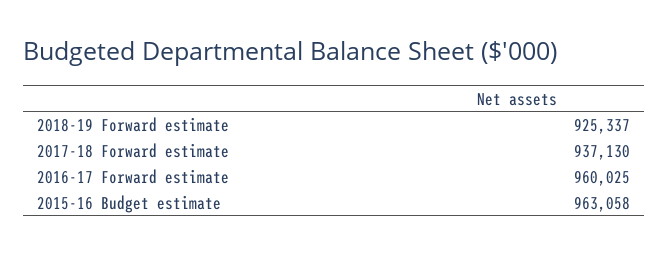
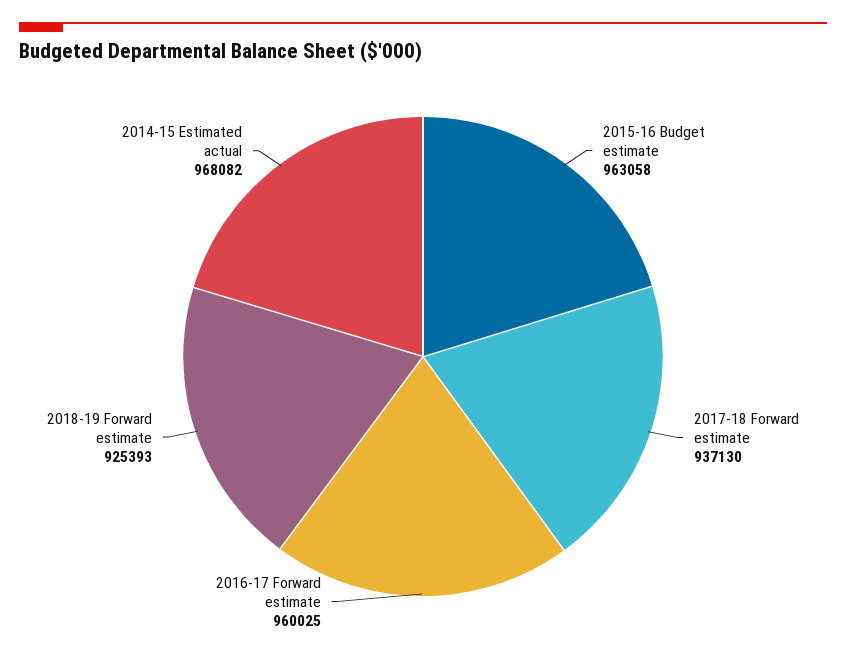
  {
-   "2018-19 Forward estimate": 925337,
+   "2018-19 Forward estimate": 925393,
    "2017-18 Forward estimate": 937130,
    "2016-17 Forward estimate": 960025,
-   "2015-16 Budget estimate": 963058
+   "2015-16 Budget estimate": 963058,
+   "2014-15 Estimated actual": 968082
  }

